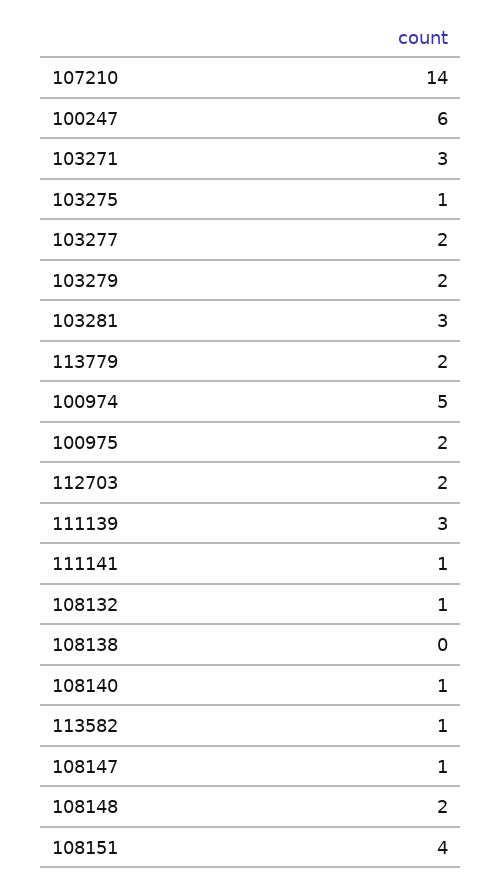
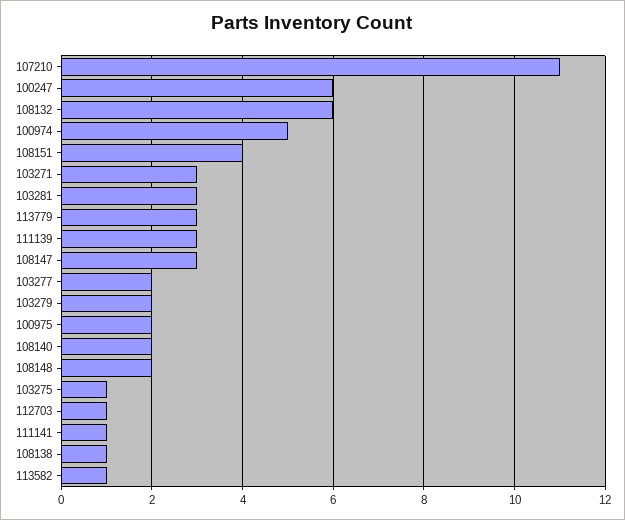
  {
-   "107210": 14,
+   "107210": 11,
    "100247": 6,
    "103271": 3,
    "103275": 1,
    "103277": 2,
    "103279": 2,
    "103281": 3,
-   "113779": 2,
+   "113779": 3,
    "100974": 5,
    "100975": 2,
-   "112703": 2,
+   "112703": 1,
    "111139": 3,
    "111141": 1,
-   "108132": 1,
+   "108132": 6,
-   "108138": 0,
+   "108138": 1,
-   "108140": 1,
+   "108140": 2,
    "113582": 1,
-   "108147": 1,
+   "108147": 3,
    "108148": 2,
    "108151": 4
  }

